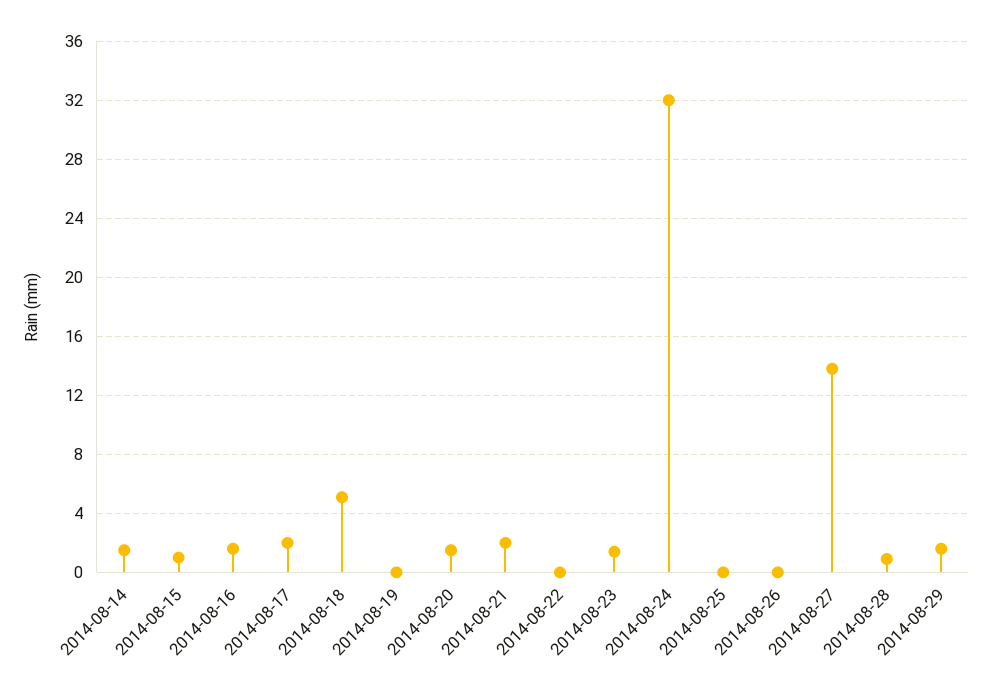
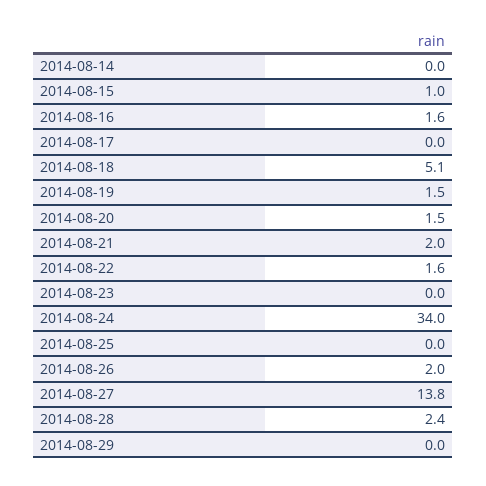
  {
-   "2014-08-14": 1.5,
+   "2014-08-14": 0,
    "2014-08-15": 1,
    "2014-08-16": 1.6,
-   "2014-08-17": 2,
+   "2014-08-17": 0,
    "2014-08-18": 5.1,
-   "2014-08-19": 0,
+   "2014-08-19": 1.5,
    "2014-08-20": 1.5,
    "2014-08-21": 2,
-   "2014-08-22": 0,
+   "2014-08-22": 1.6,
-   "2014-08-23": 1.5,
+   "2014-08-23": 0,
-   "2014-08-24": 32,
+   "2014-08-24": 34,
    "2014-08-25": 0,
-   "2014-08-26": 0,
+   "2014-08-26": 2,
    "2014-08-27": 13.8,
-   "2014-08-28": 1,
+   "2014-08-28": 2.4,
-   "2014-08-29": 1.5
+   "2014-08-29": 0
  }

